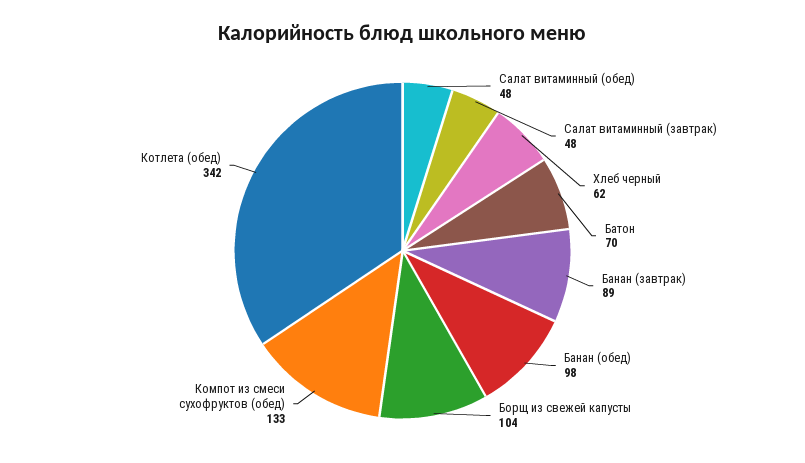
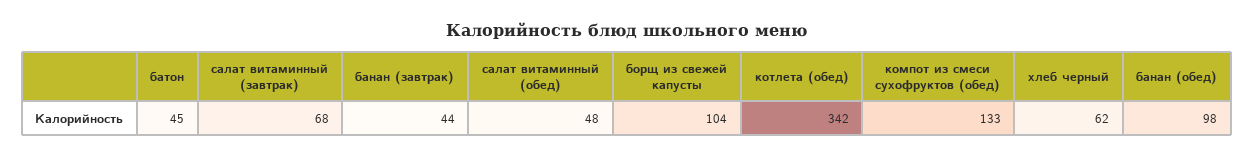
  {
    "Салат витаминный (обед)": 48,
-   "Салат витаминный (завтрак)": 48,
+   "Салат витаминный (завтрак)": 68,
    "Хлеб черный": 62,
-   "Батон": 70,
+   "Батон": 45,
-   "Банан (завтрак)": 89,
+   "Банан (завтрак)": 44,
    "Банан (обед)": 98,
    "Борщ из свежей капусты": 104,
    "Компот из смеси сухофруктов (обед)": 133,
    "Котлета (обед)": 342
  }

